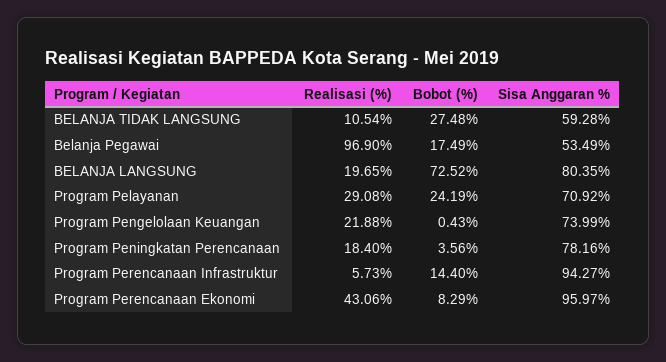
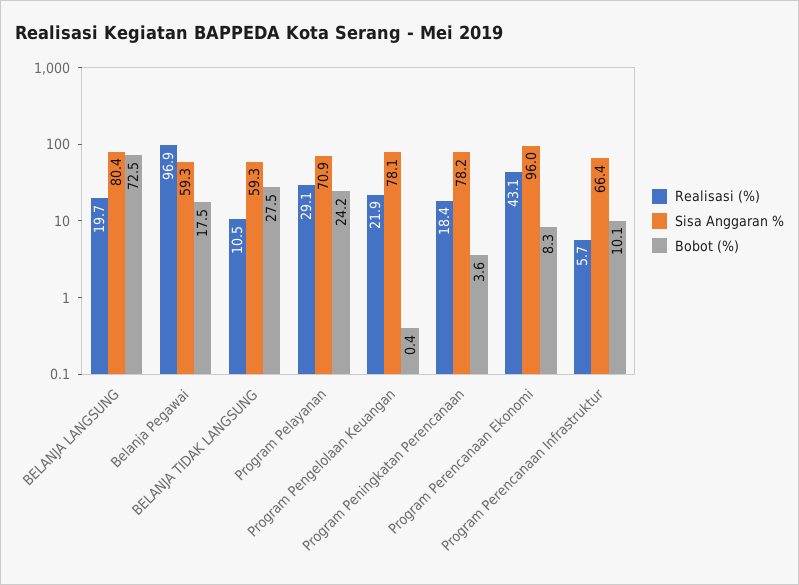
  {
    "Realisasi (%)": {
      "BELANJA TIDAK LANGSUNG": 10.54,
      "Belanja Pegawai": 96.9,
      "BELANJA LANGSUNG": 19.65,
      "Program Pelayanan": 29.08,
      "Program Pengelolaan Keuangan": 21.88,
      "Program Peningkatan Perencanaan": 18.4,
      "Program Perencanaan Infrastruktur": 5.73,
      "Program Perencanaan Ekonomi": 43.06
    },
    "Bobot (%)": {
      "BELANJA TIDAK LANGSUNG": 27.48,
      "Belanja Pegawai": 17.49,
      "BELANJA LANGSUNG": 72.52,
      "Program Pelayanan": 24.19,
      "Program Pengelolaan Keuangan": 0.43,
      "Program Peningkatan Perencanaan": 3.56,
-     "Program Perencanaan Infrastruktur": 14.4,
+     "Program Perencanaan Infrastruktur": 10.1,
      "Program Perencanaan Ekonomi": 8.29
    },
    "Sisa Anggaran %": {
      "BELANJA TIDAK LANGSUNG": 59.28,
-     "Belanja Pegawai": 53.49,
+     "Belanja Pegawai": 59.3,
      "BELANJA LANGSUNG": 80.35,
      "Program Pelayanan": 70.92,
-     "Program Pengelolaan Keuangan": 73.99,
+     "Program Pengelolaan Keuangan": 78.1,
      "Program Peningkatan Perencanaan": 78.16,
-     "Program Perencanaan Infrastruktur": 94.27,
+     "Program Perencanaan Infrastruktur": 66.4,
      "Program Perencanaan Ekonomi": 95.97
    }
  }

